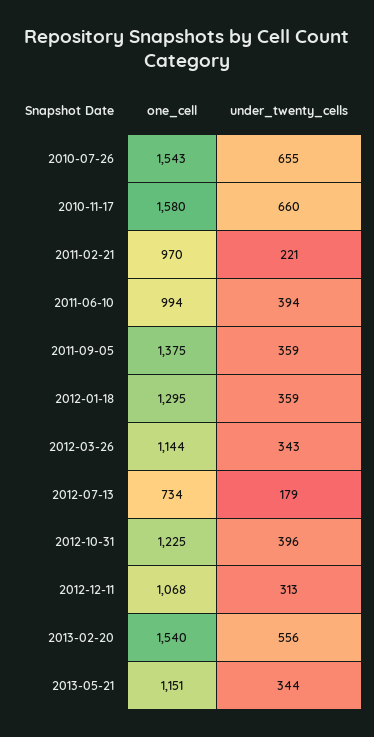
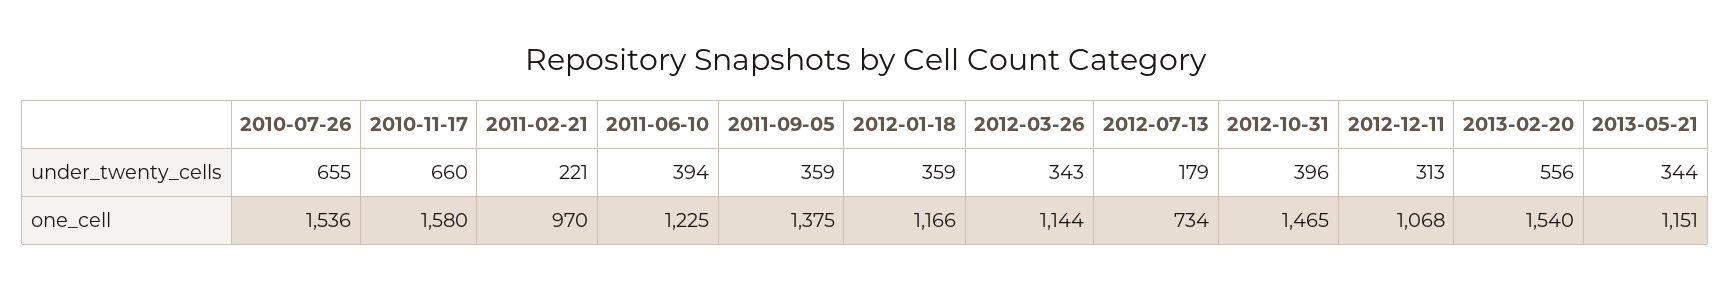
  {
    "one_cell": {
-     "2010-07-26": 1543,
+     "2010-07-26": 1536,
      "2010-11-17": 1580,
      "2011-02-21": 970,
-     "2011-06-10": 994,
+     "2011-06-10": 1225,
      "2011-09-05": 1375,
-     "2012-01-18": 1295,
+     "2012-01-18": 1166,
      "2012-03-26": 1144,
      "2012-07-13": 734,
-     "2012-10-31": 1225,
+     "2012-10-31": 1465,
      "2012-12-11": 1068,
      "2013-02-20": 1540,
      "2013-05-21": 1151
    },
    "under_twenty_cells": {
      "2010-07-26": 655,
      "2010-11-17": 660,
      "2011-02-21": 221,
      "2011-06-10": 394,
      "2011-09-05": 359,
      "2012-01-18": 359,
      "2012-03-26": 343,
      "2012-07-13": 179,
      "2012-10-31": 396,
      "2012-12-11": 313,
      "2013-02-20": 556,
      "2013-05-21": 344
    }
  }

